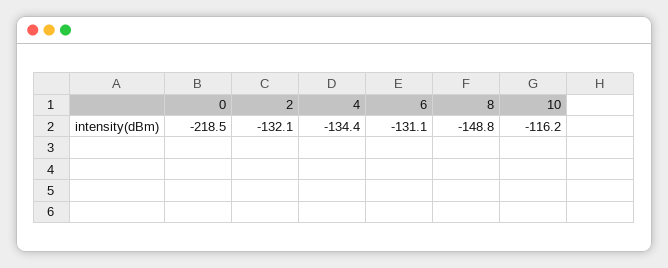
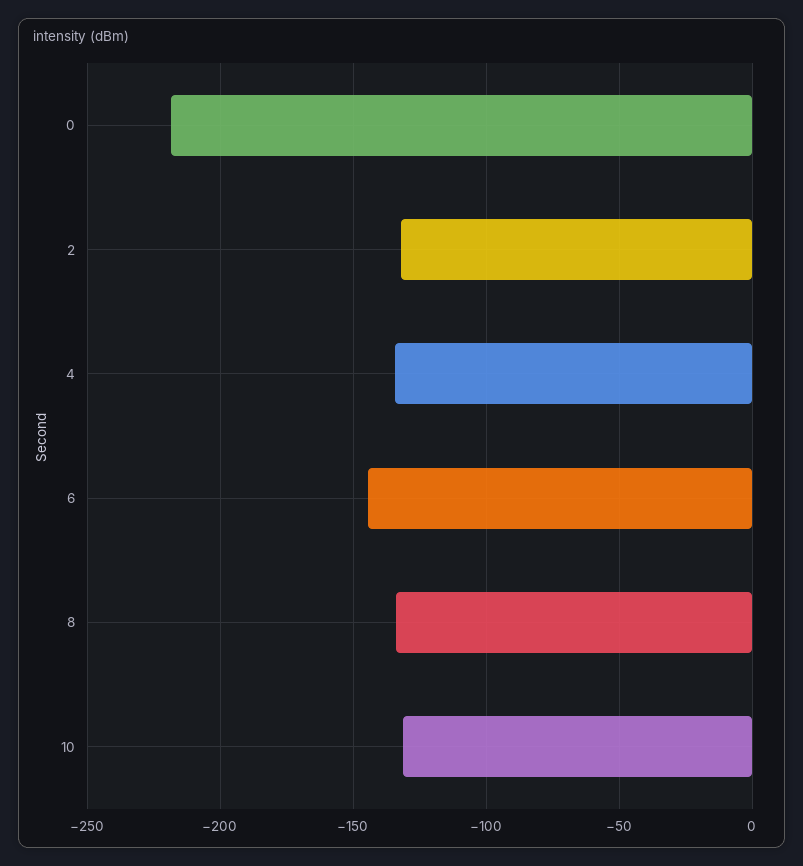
  {
    "0": -218.5,
    "2": -132.1,
    "4": -134.4,
-   "6": -131.1,
+   "6": -145,
-   "8": -148.8,
+   "8": -135,
-   "10": -116.2
+   "10": -130
  }

